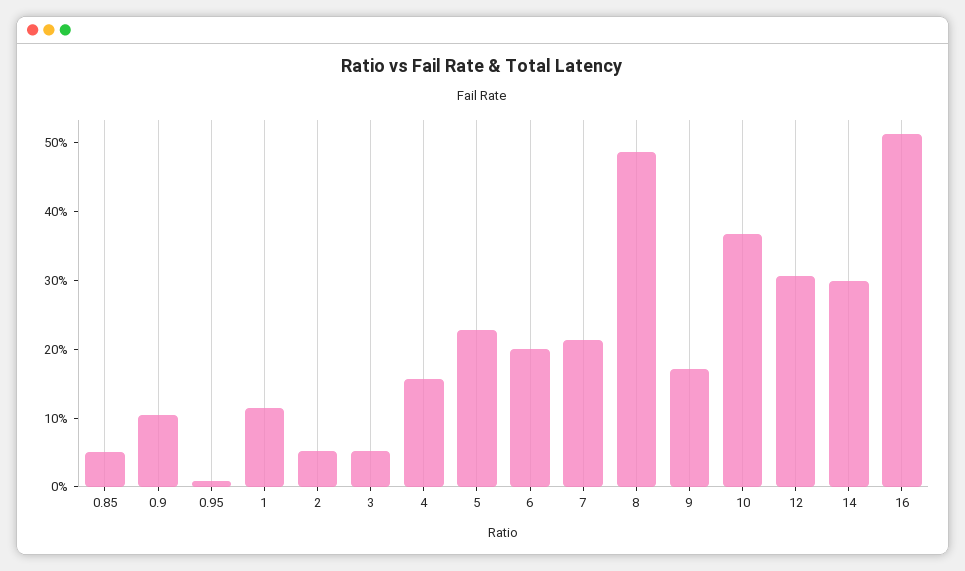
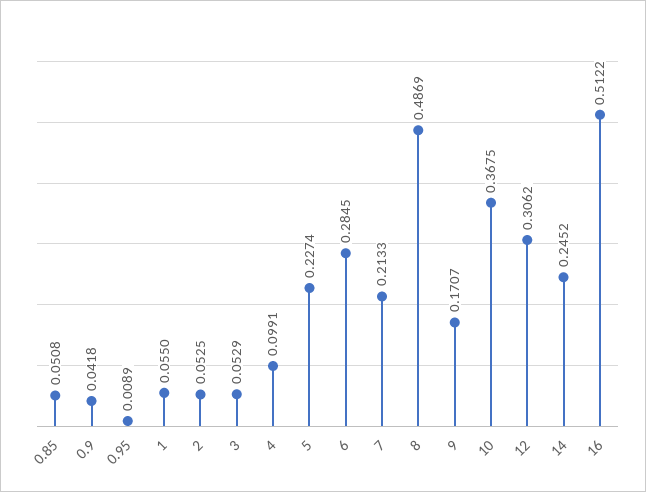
  {
    "0.85": 0.0508,
-   "0.9": 0.1,
+   "0.9": 0.0418,
    "0.95": 0.0089,
-   "1": 0.12,
+   "1": 0.055,
    "2": 0.0525,
    "3": 0.0529,
-   "4": 0.16,
+   "4": 0.0991,
    "5": 0.2274,
-   "6": 0.2,
+   "6": 0.2845,
    "7": 0.2133,
    "8": 0.4869,
    "9": 0.1707,
    "10": 0.3675,
    "12": 0.3062,
-   "14": 0.3,
+   "14": 0.2452,
    "16": 0.5122
  }

